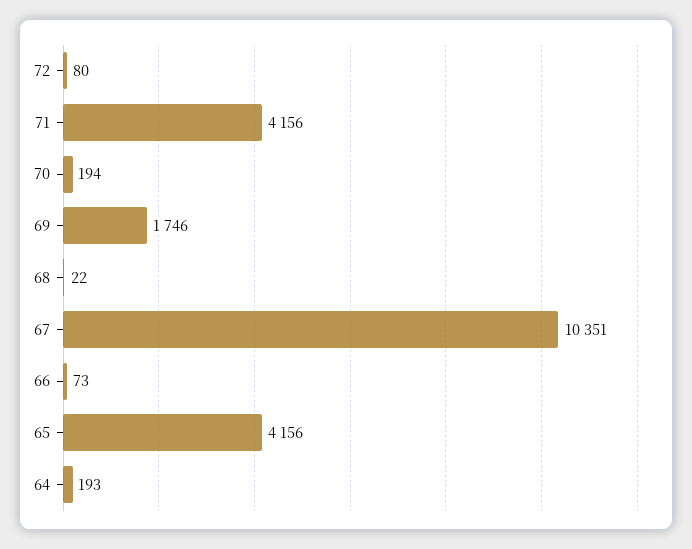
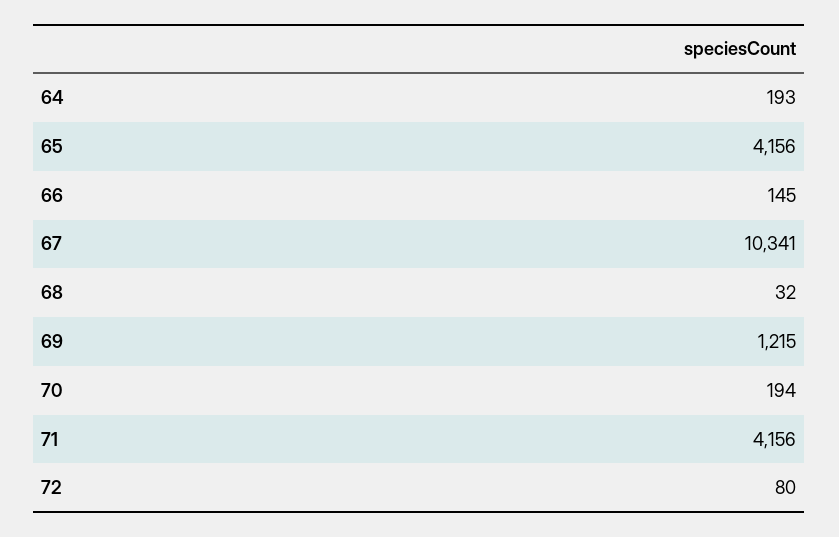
  {
    "72": 80,
    "71": 4156,
    "70": 194,
-   "69": 1746,
+   "69": 1215,
-   "68": 22,
+   "68": 32,
-   "67": 10351,
+   "67": 10341,
-   "66": 73,
+   "66": 145,
    "65": 4156,
    "64": 193
  }

